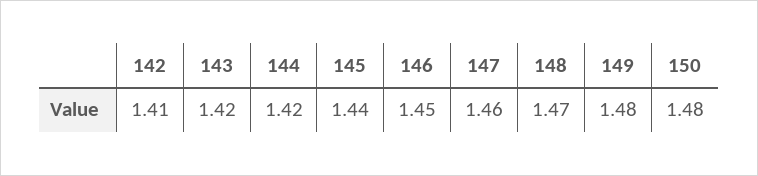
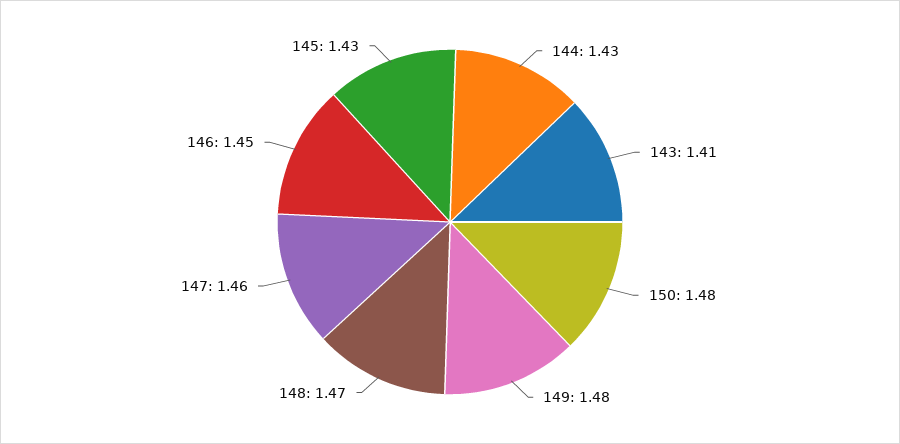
  {
-   "142": 1.41,
-   "143": 1.42,
+   "143": 1.41,
-   "144": 1.42,
+   "144": 1.43,
-   "145": 1.44,
+   "145": 1.43,
    "146": 1.45,
    "147": 1.46,
    "148": 1.47,
    "149": 1.48,
    "150": 1.48
  }

